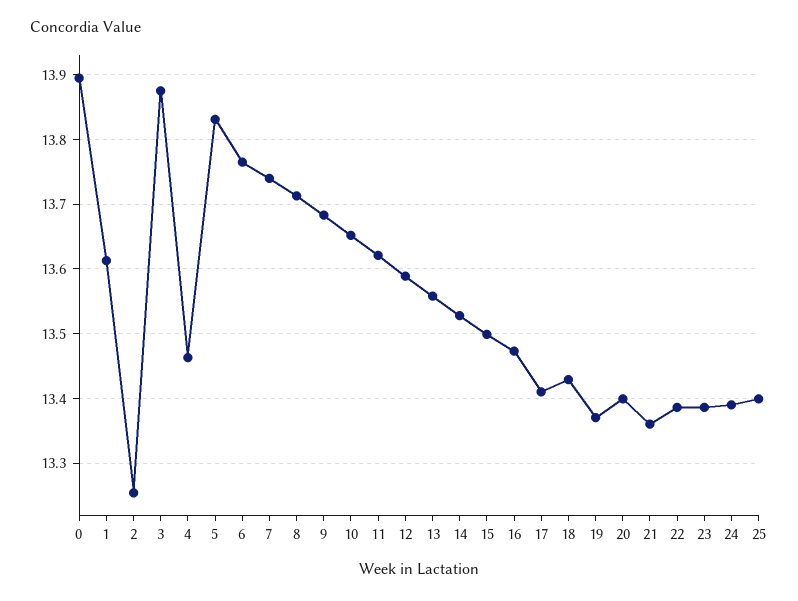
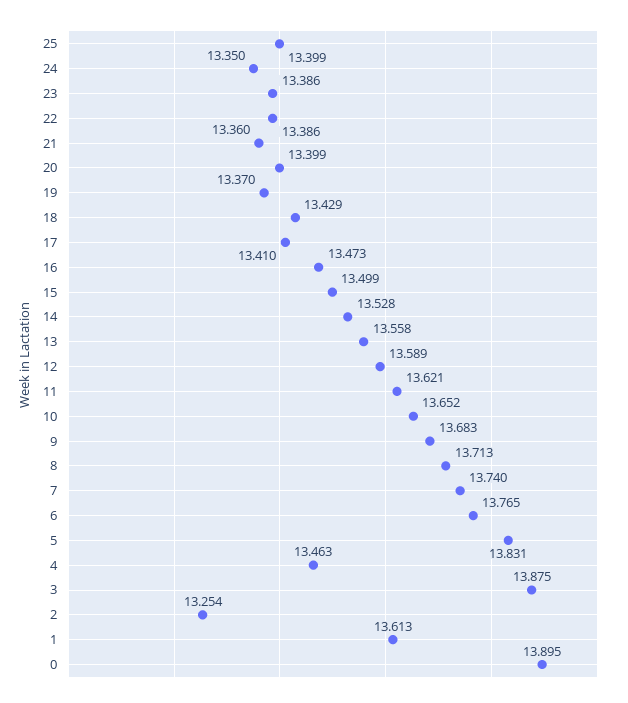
  {
    "0": 13.895,
    "1": 13.613,
    "2": 13.254,
    "3": 13.875,
    "4": 13.463,
    "5": 13.831,
    "6": 13.765,
    "7": 13.74,
    "8": 13.713,
    "9": 13.683,
    "10": 13.652,
    "11": 13.621,
    "12": 13.589,
    "13": 13.558,
    "14": 13.528,
    "15": 13.499,
    "16": 13.473,
    "17": 13.41,
    "18": 13.429,
    "19": 13.37,
    "20": 13.399,
    "21": 13.36,
    "22": 13.386,
    "23": 13.386,
-   "24": 13.39,
+   "24": 13.35,
    "25": 13.399
  }

